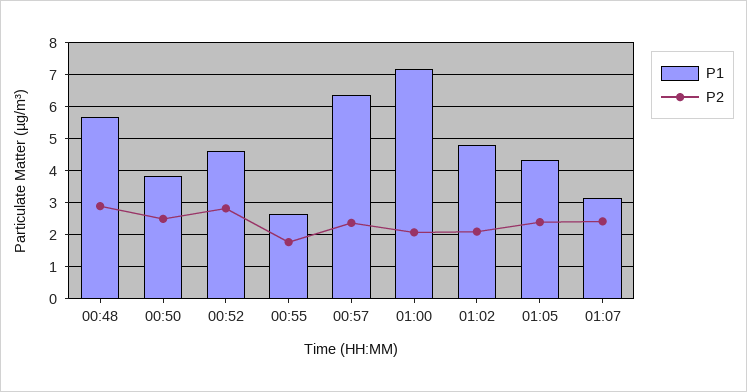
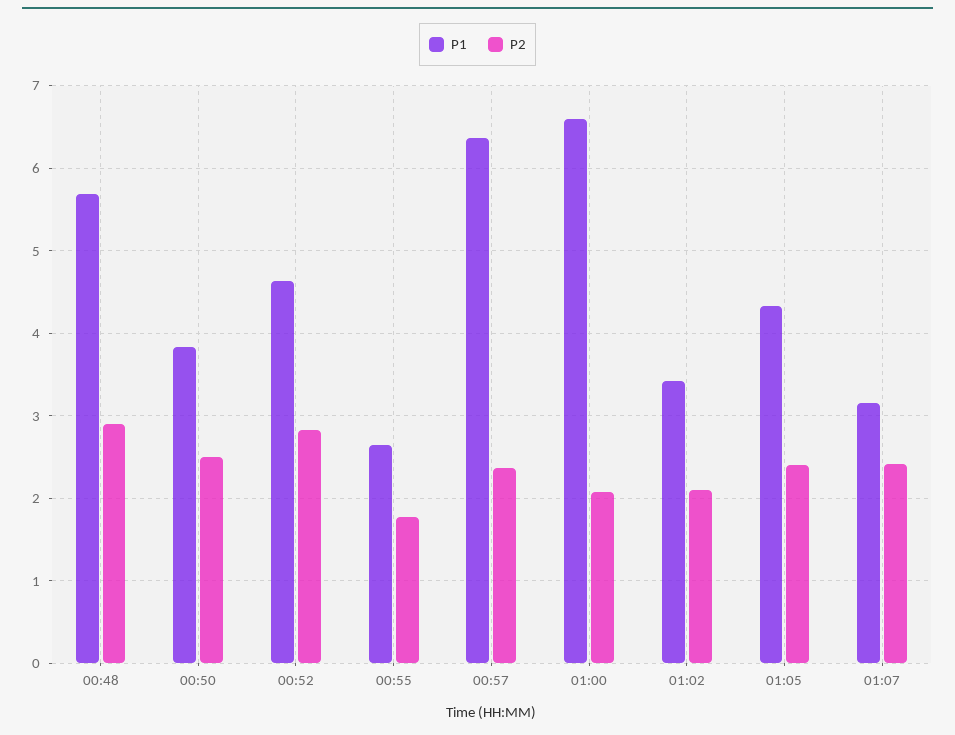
  {
    "P1": {
      "00:48": 5.7,
      "00:50": 3.8,
      "00:52": 4.6,
      "00:55": 2.7,
      "00:57": 6.4,
-     "01:00": 7.2,
+     "01:00": 6.6,
-     "01:02": 4.8,
+     "01:02": 3.4,
      "01:05": 4.3,
      "01:07": 3.2
    },
    "P2": {
      "00:48": 2.9,
      "00:50": 2.5,
      "00:52": 2.8,
      "00:55": 1.8,
      "00:57": 2.4,
      "01:00": 2.1,
      "01:02": 2.1,
      "01:05": 2.4,
      "01:07": 2.4
    }
  }

